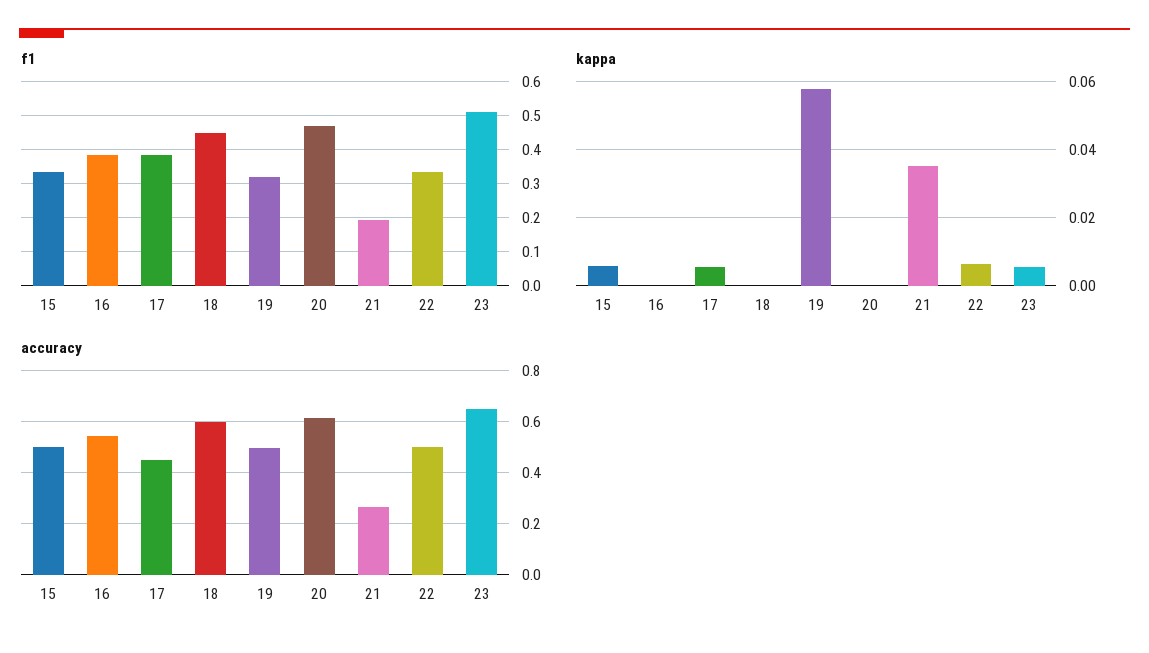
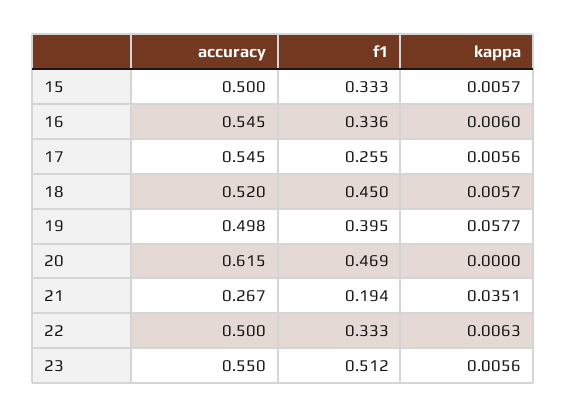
  {
    "f1": {
      "15": 0.333,
-     "16": 0.38,
+     "16": 0.336,
-     "17": 0.38,
+     "17": 0.255,
      "18": 0.45,
-     "19": 0.32,
+     "19": 0.395,
      "20": 0.469,
      "21": 0.194,
      "22": 0.333,
      "23": 0.512
    },
    "kappa": {
      "15": 0.0057,
-     "16": 0,
+     "16": 0.006,
      "17": 0.0056,
-     "18": 0,
+     "18": 0.0057,
      "19": 0.0577,
      "20": 0,
      "21": 0.0351,
      "22": 0.0063,
      "23": 0.0056
    },
    "accuracy": {
      "15": 0.5,
      "16": 0.545,
-     "17": 0.45,
+     "17": 0.545,
-     "18": 0.6,
+     "18": 0.52,
      "19": 0.498,
      "20": 0.615,
      "21": 0.267,
      "22": 0.5,
-     "23": 0.65
+     "23": 0.55
    }
  }

